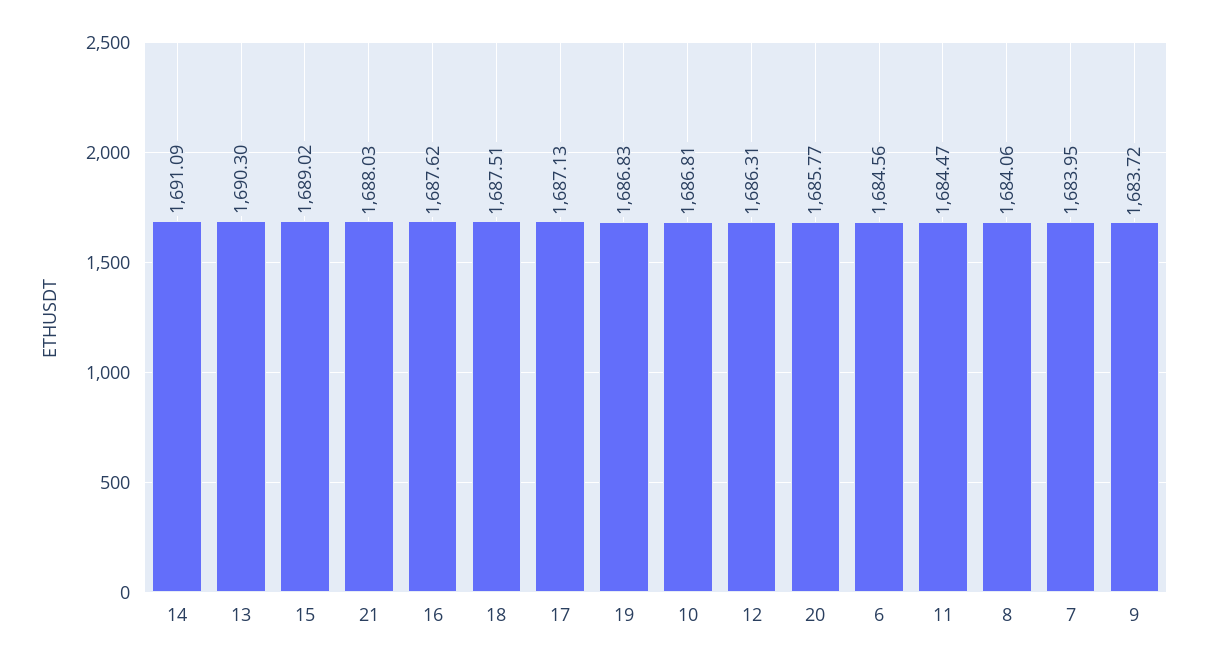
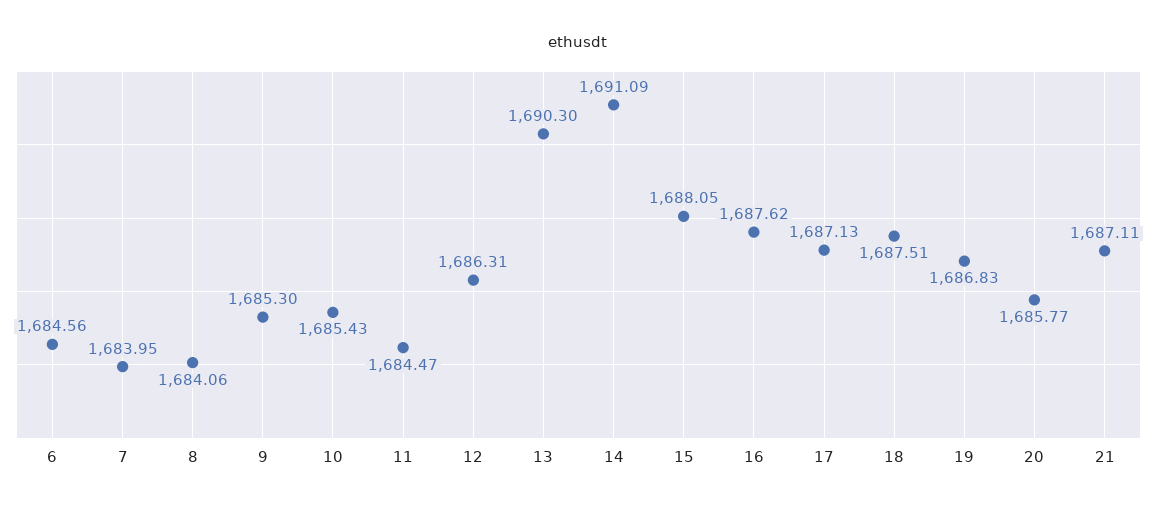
  {
    "14": 1691.09,
    "13": 1690.3,
-   "15": 1689.02,
+   "15": 1688.05,
-   "21": 1688.03,
+   "21": 1687.11,
    "16": 1687.62,
    "18": 1687.51,
    "17": 1687.13,
    "19": 1686.83,
-   "10": 1686.81,
+   "10": 1685.43,
    "12": 1686.31,
    "20": 1685.77,
    "6": 1684.56,
    "11": 1684.47,
    "8": 1684.06,
    "7": 1683.95,
-   "9": 1683.72
+   "9": 1685.3
  }

